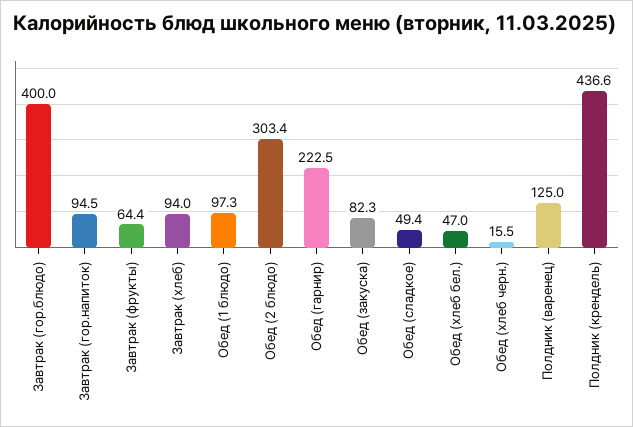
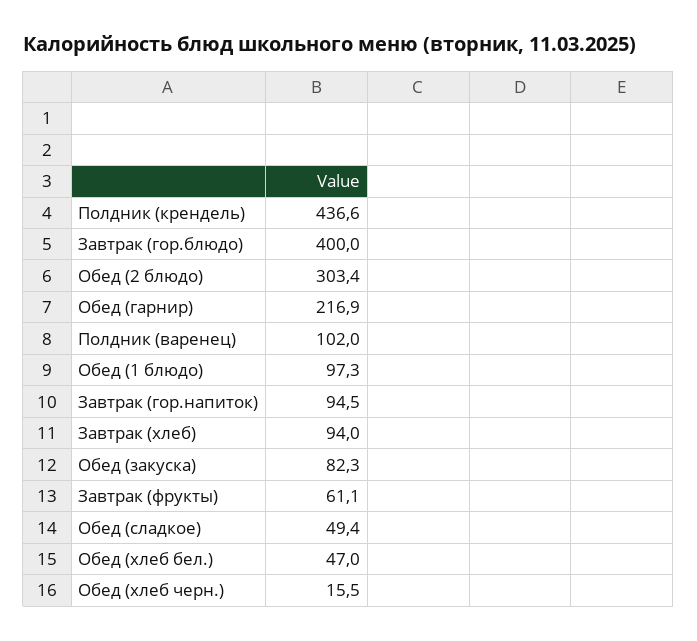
  {
    "Завтрак (гор.блюдо)": 400,
    "Завтрак (гор.напиток)": 94.5,
-   "Завтрак (фрукты)": 64.4,
+   "Завтрак (фрукты)": 61.1,
    "Завтрак (хлеб)": 94,
    "Обед (1 блюдо)": 97.3,
    "Обед (2 блюдо)": 303.4,
-   "Обед (гарнир)": 222.5,
+   "Обед (гарнир)": 216.9,
    "Обед (закуска)": 82.3,
    "Обед (сладкое)": 49.4,
    "Обед (хлеб бел.)": 47,
    "Обед (хлеб черн.)": 15.5,
-   "Полдник (варенец)": 125,
+   "Полдник (варенец)": 102,
    "Полдник (крендель)": 436.6
  }

